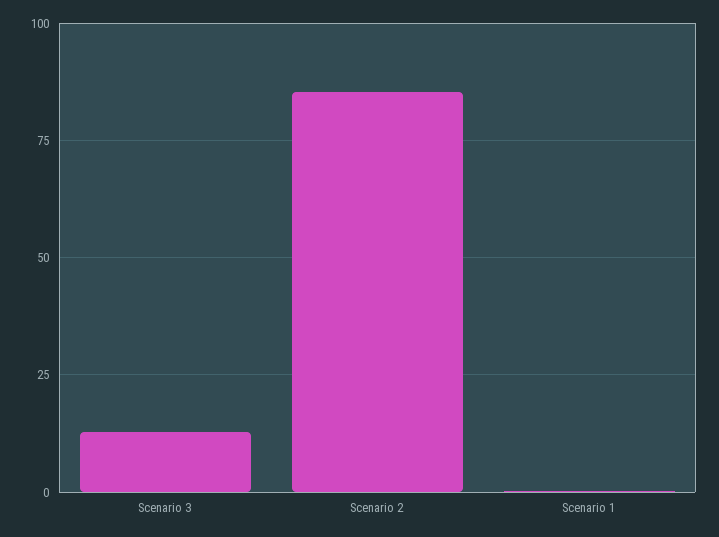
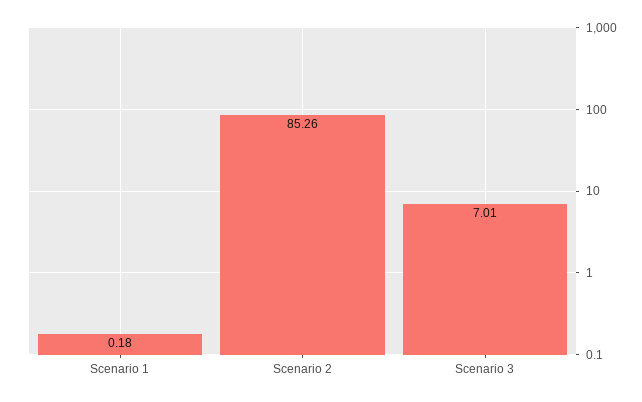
  {
-   "Scenario 3": 12.5,
+   "Scenario 3": 7.01,
    "Scenario 2": 85.26,
    "Scenario 1": 0.18
  }

